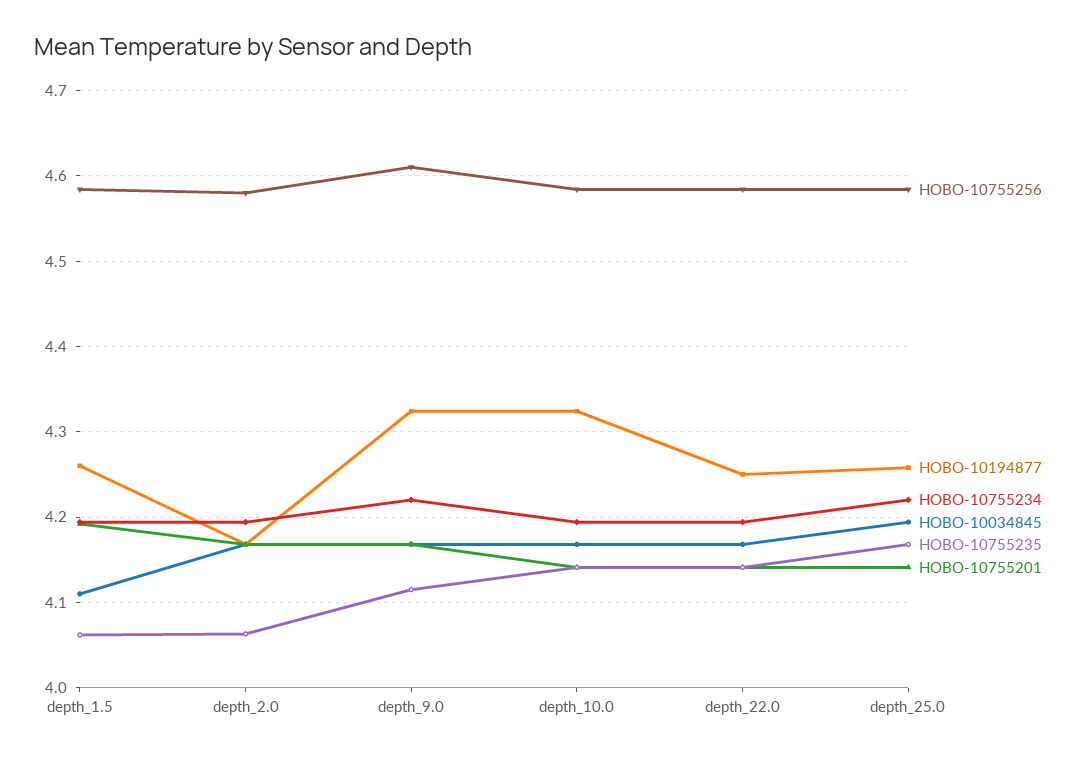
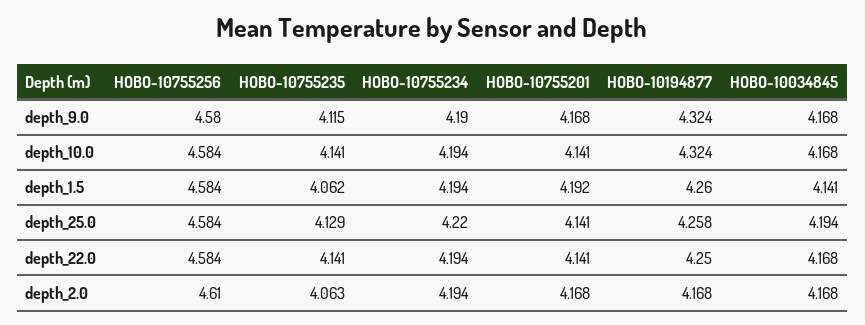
  {
    "HOBO-10755256": {
      "depth_1.5": 4.584,
-     "depth_2.0": 4.58,
+     "depth_2.0": 4.61,
-     "depth_9.0": 4.61,
+     "depth_9.0": 4.58,
      "depth_10.0": 4.584,
      "depth_22.0": 4.584,
      "depth_25.0": 4.584
    },
    "HOBO-10194877": {
      "depth_1.5": 4.26,
      "depth_2.0": 4.168,
      "depth_9.0": 4.324,
      "depth_10.0": 4.324,
      "depth_22.0": 4.25,
      "depth_25.0": 4.258
    },
    "HOBO-10755234": {
      "depth_1.5": 4.194,
      "depth_2.0": 4.194,
-     "depth_9.0": 4.22,
+     "depth_9.0": 4.19,
      "depth_10.0": 4.194,
      "depth_22.0": 4.194,
      "depth_25.0": 4.22
    },
    "HOBO-10034845": {
-     "depth_1.5": 4.11,
+     "depth_1.5": 4.141,
      "depth_2.0": 4.168,
      "depth_9.0": 4.168,
      "depth_10.0": 4.168,
      "depth_22.0": 4.168,
      "depth_25.0": 4.194
    },
    "HOBO-10755235": {
      "depth_1.5": 4.062,
      "depth_2.0": 4.063,
      "depth_9.0": 4.115,
      "depth_10.0": 4.141,
      "depth_22.0": 4.141,
-     "depth_25.0": 4.17
+     "depth_25.0": 4.129
    },
    "HOBO-10755201": {
      "depth_1.5": 4.192,
      "depth_2.0": 4.168,
      "depth_9.0": 4.168,
      "depth_10.0": 4.141,
      "depth_22.0": 4.141,
      "depth_25.0": 4.141
    }
  }

